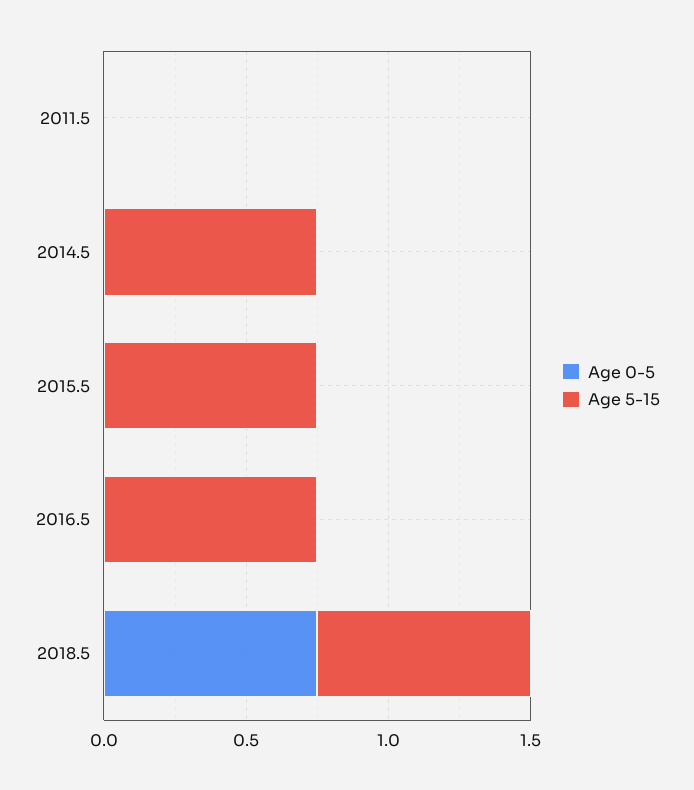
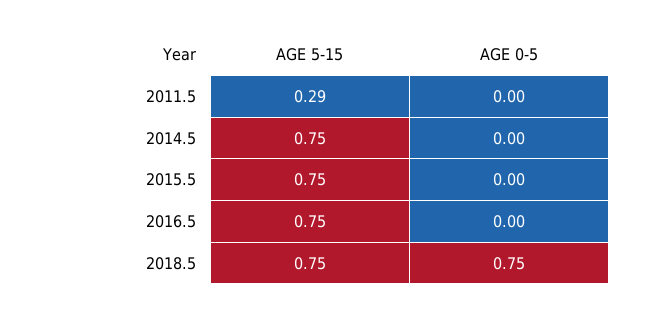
  {
    "Age 0-5": {
      "2011.5": 0,
      "2014.5": 0,
      "2015.5": 0,
      "2016.5": 0,
      "2018.5": 0.75
    },
    "Age 5-15": {
-     "2011.5": 0,
+     "2011.5": 0.29,
      "2014.5": 0.75,
      "2015.5": 0.75,
      "2016.5": 0.75,
      "2018.5": 0.75
    }
  }

